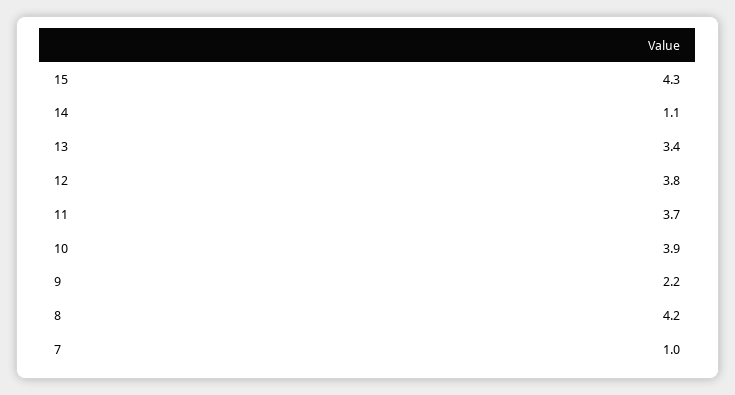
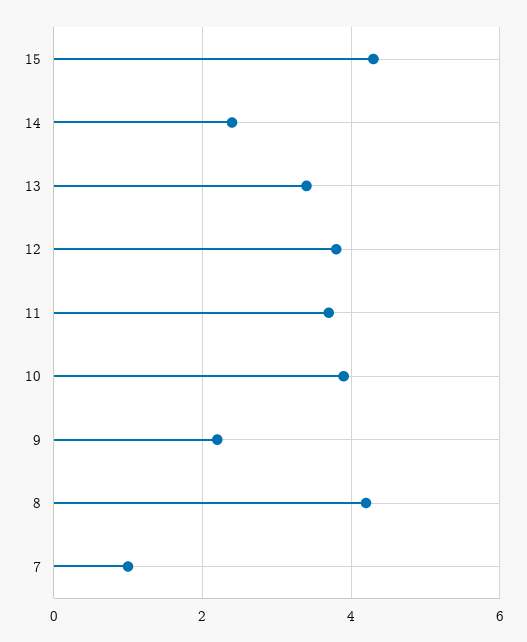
  {
    "15": 4.3,
-   "14": 1.1,
+   "14": 2.5,
    "13": 3.4,
    "12": 3.8,
    "11": 3.7,
    "10": 3.9,
    "9": 2.2,
    "8": 4.2,
    "7": 1
  }

